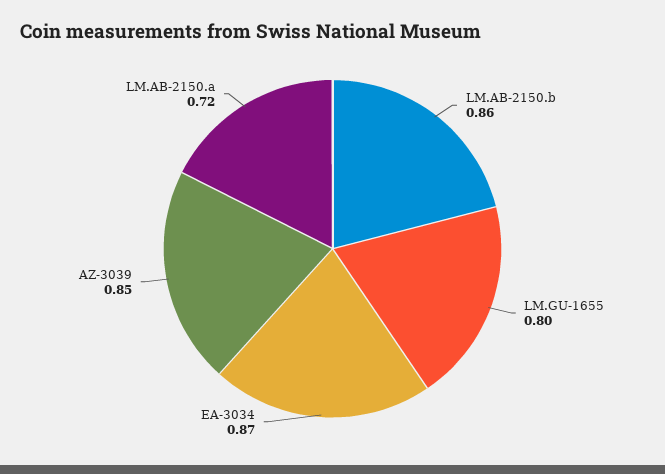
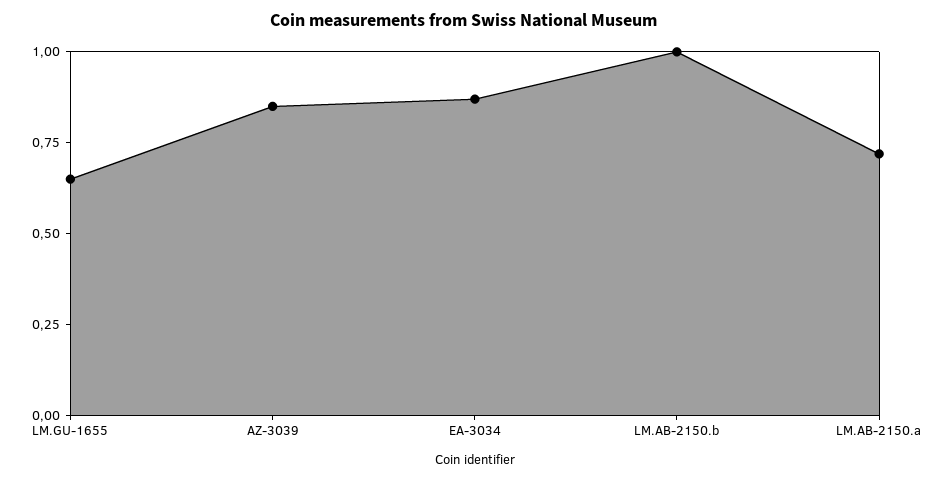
  {
-   "LM.AB-2150.b": 0.86,
+   "LM.AB-2150.b": 1,
-   "LM.GU-1655": 0.8,
+   "LM.GU-1655": 0.65,
    "EA-3034": 0.87,
    "AZ-3039": 0.85,
    "LM.AB-2150.a": 0.72
  }

